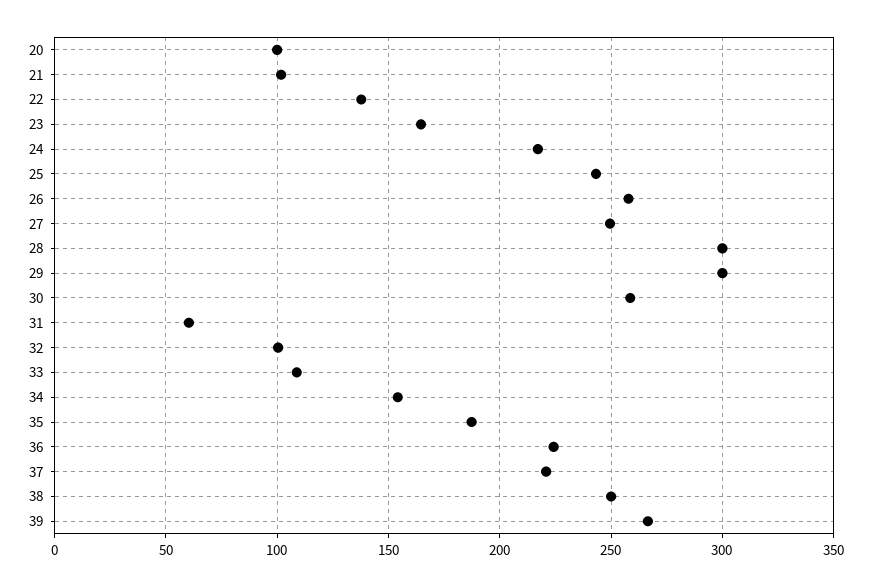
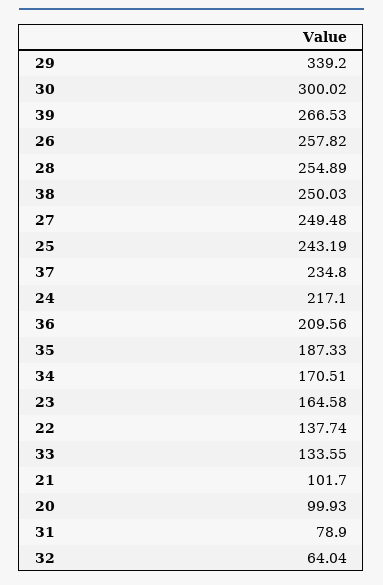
  {
    "20": 99.93,
    "21": 101.7,
    "22": 137.74,
    "23": 164.58,
    "24": 217.1,
    "25": 243.19,
    "26": 257.82,
    "27": 249.48,
-   "28": 300,
+   "28": 254.89,
-   "29": 300,
+   "29": 339.2,
-   "30": 260,
+   "30": 300.02,
-   "31": 60,
+   "31": 78.9,
-   "32": 100,
+   "32": 64.04,
-   "33": 110,
+   "33": 133.55,
-   "34": 155,
+   "34": 170.51,
    "35": 187.33,
-   "36": 225,
+   "36": 209.56,
-   "37": 220,
+   "37": 234.8,
    "38": 250.03,
    "39": 266.53
  }

